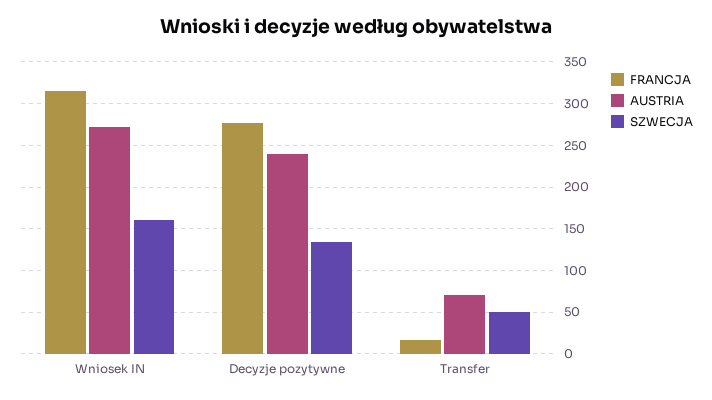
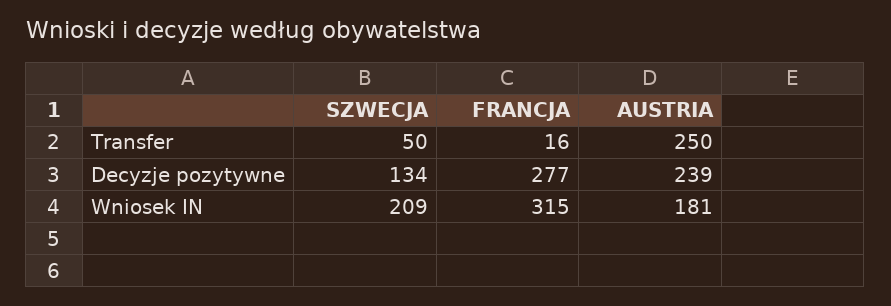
  {
    "FRANCJA": {
      "Wniosek IN": 315,
      "Decyzje pozytywne": 277,
      "Transfer": 16
    },
    "AUSTRIA": {
-     "Wniosek IN": 270,
+     "Wniosek IN": 181,
      "Decyzje pozytywne": 239,
-     "Transfer": 70
+     "Transfer": 250
    },
    "SZWECJA": {
-     "Wniosek IN": 160,
+     "Wniosek IN": 209,
      "Decyzje pozytywne": 134,
      "Transfer": 50
    }
  }

